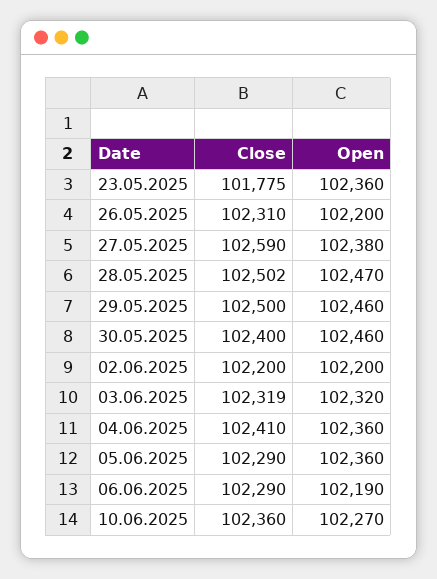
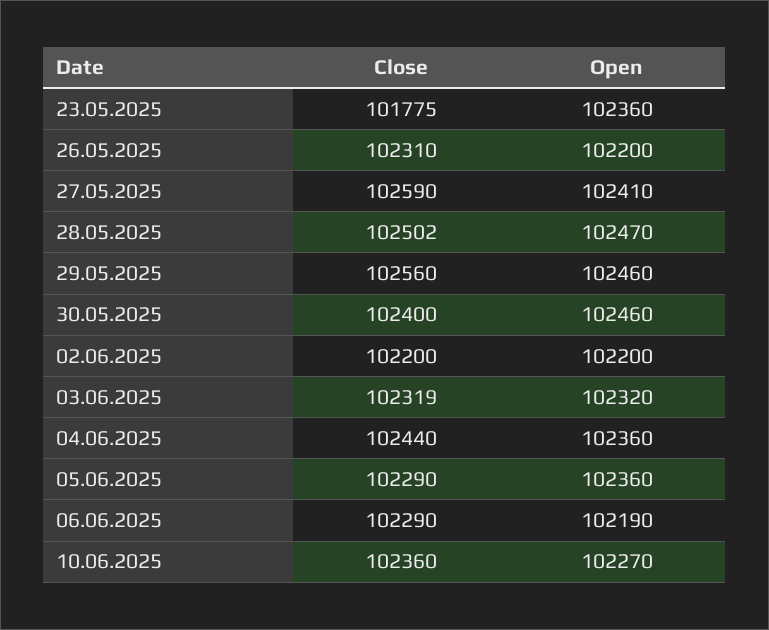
  {
    "Close": {
      "23.05.2025": 101775,
      "26.05.2025": 102310,
      "27.05.2025": 102590,
      "28.05.2025": 102502,
-     "29.05.2025": 102500,
+     "29.05.2025": 102560,
      "30.05.2025": 102400,
      "02.06.2025": 102200,
      "03.06.2025": 102319,
-     "04.06.2025": 102410,
+     "04.06.2025": 102440,
      "05.06.2025": 102290,
      "06.06.2025": 102290,
      "10.06.2025": 102360
    },
    "Open": {
      "23.05.2025": 102360,
      "26.05.2025": 102200,
-     "27.05.2025": 102380,
+     "27.05.2025": 102410,
      "28.05.2025": 102470,
      "29.05.2025": 102460,
      "30.05.2025": 102460,
      "02.06.2025": 102200,
      "03.06.2025": 102320,
      "04.06.2025": 102360,
      "05.06.2025": 102360,
      "06.06.2025": 102190,
      "10.06.2025": 102270
    }
  }

